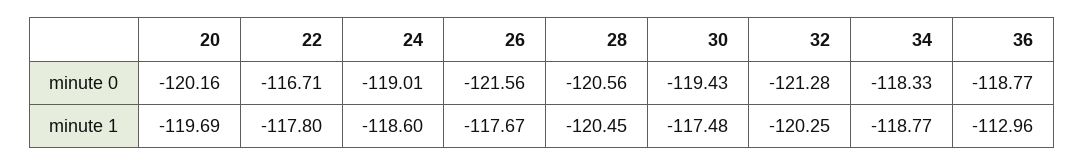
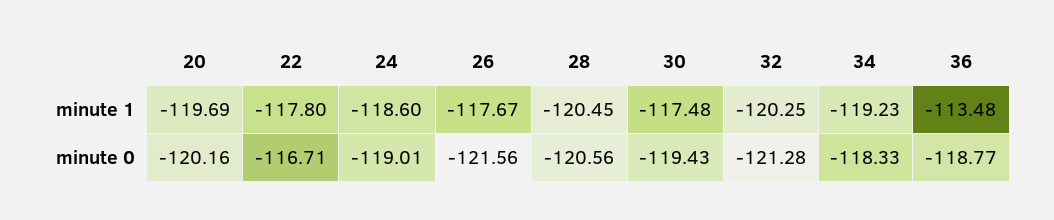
  {
    "20": {
      "minute 0": -120.16,
      "minute 1": -119.69
    },
    "22": {
      "minute 0": -116.71,
      "minute 1": -117.8
    },
    "24": {
      "minute 0": -119.01,
      "minute 1": -118.6
    },
    "26": {
      "minute 0": -121.56,
      "minute 1": -117.67
    },
    "28": {
      "minute 0": -120.56,
      "minute 1": -120.45
    },
    "30": {
      "minute 0": -119.43,
      "minute 1": -117.48
    },
    "32": {
      "minute 0": -121.28,
      "minute 1": -120.25
    },
    "34": {
      "minute 0": -118.33,
-     "minute 1": -118.77
+     "minute 1": -119.23
    },
    "36": {
      "minute 0": -118.77,
-     "minute 1": -112.96
+     "minute 1": -113.48
    }
  }

